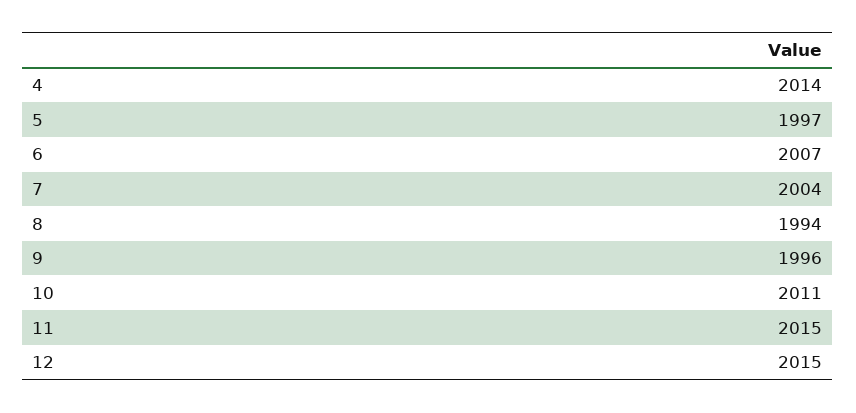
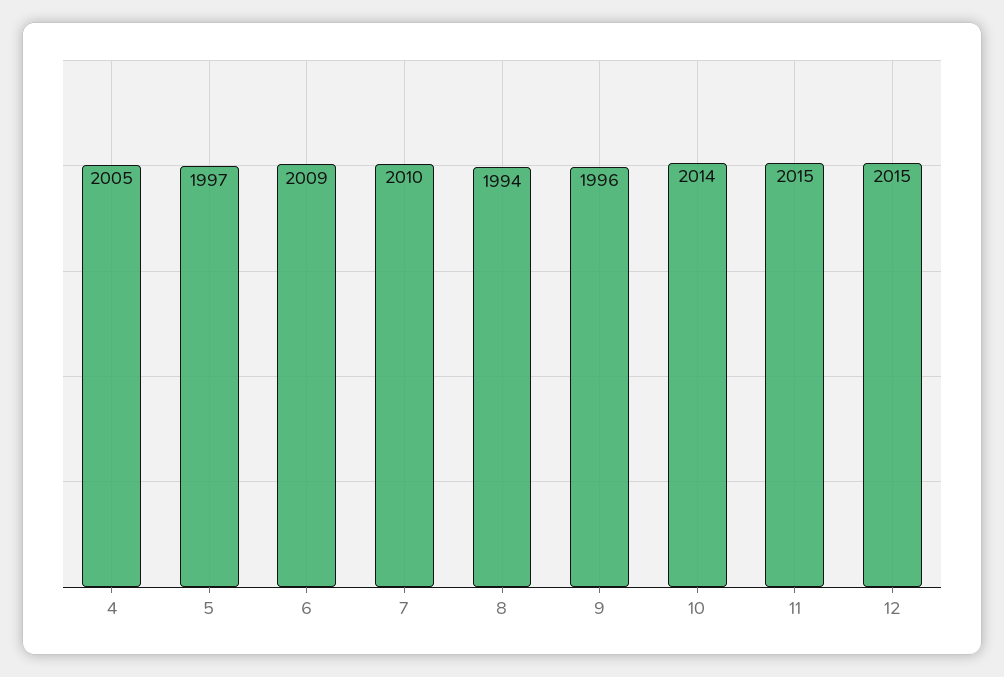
  {
-   "4": 2014,
+   "4": 2005,
    "5": 1997,
-   "6": 2007,
+   "6": 2009,
-   "7": 2004,
+   "7": 2010,
    "8": 1994,
    "9": 1996,
-   "10": 2011,
+   "10": 2014,
    "11": 2015,
    "12": 2015
  }

